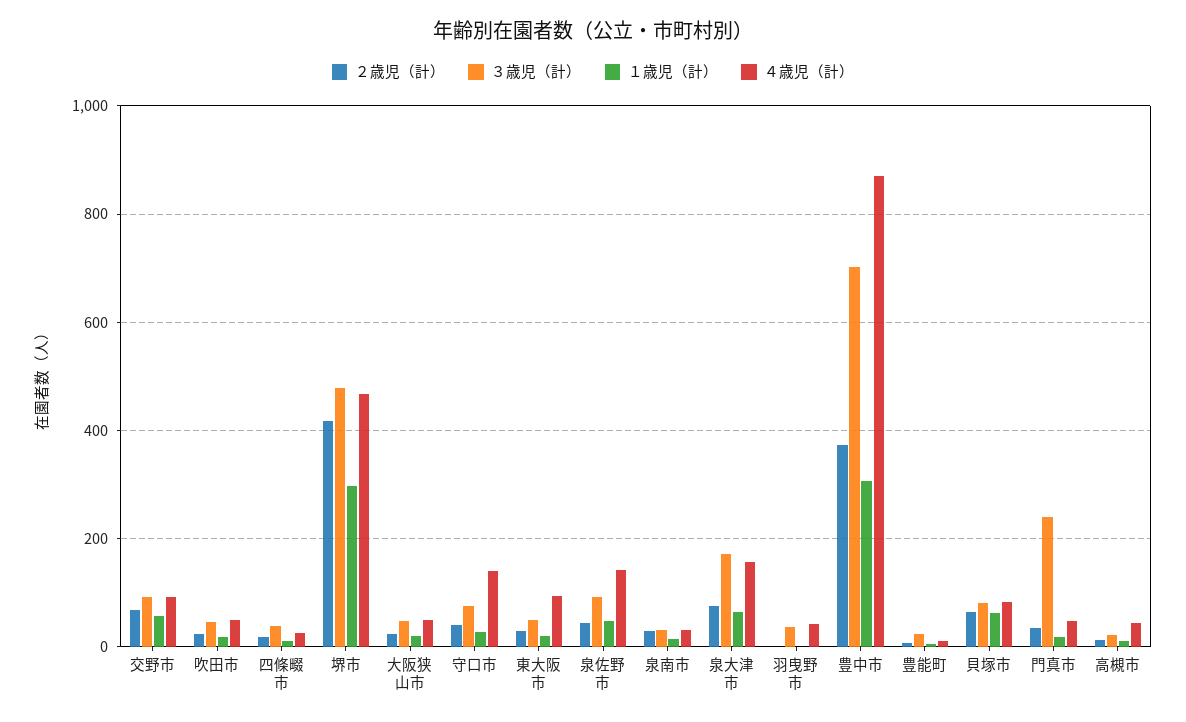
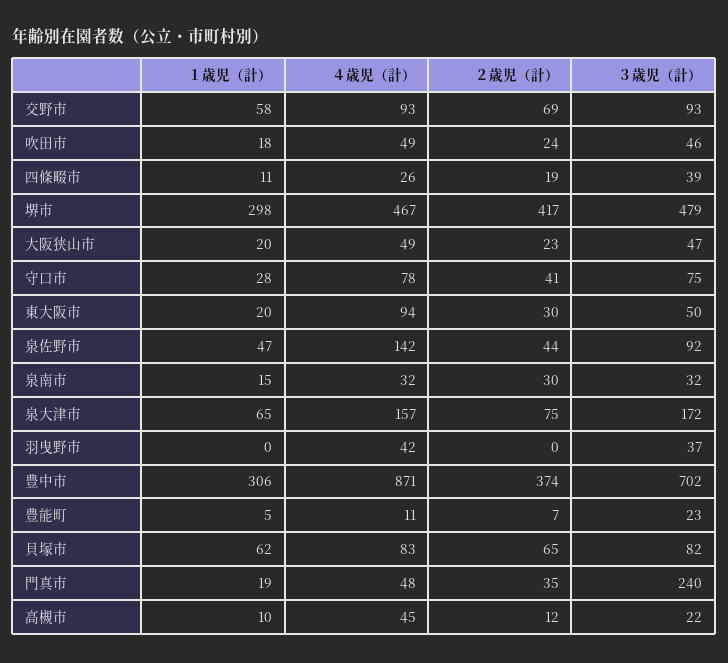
  {
    "２歳児（計）": {
      "交野市": 69,
      "吹田市": 24,
      "四條畷市": 19,
      "堺市": 417,
      "大阪狭山市": 23,
      "守口市": 41,
      "東大阪市": 30,
      "泉佐野市": 44,
      "泉南市": 30,
      "泉大津市": 75,
      "羽曳野市": 0,
      "豊中市": 374,
      "豊能町": 7,
      "貝塚市": 65,
      "門真市": 35,
      "高槻市": 12
    },
    "３歳児（計）": {
      "交野市": 93,
      "吹田市": 46,
      "四條畷市": 39,
      "堺市": 479,
      "大阪狭山市": 47,
      "守口市": 75,
      "東大阪市": 50,
      "泉佐野市": 92,
      "泉南市": 32,
      "泉大津市": 172,
      "羽曳野市": 37,
      "豊中市": 702,
      "豊能町": 23,
      "貝塚市": 82,
      "門真市": 240,
      "高槻市": 22
    },
    "１歳児（計）": {
      "交野市": 58,
      "吹田市": 18,
      "四條畷市": 11,
      "堺市": 298,
      "大阪狭山市": 20,
      "守口市": 28,
      "東大阪市": 20,
      "泉佐野市": 47,
      "泉南市": 15,
      "泉大津市": 65,
      "羽曳野市": 0,
      "豊中市": 306,
      "豊能町": 5,
      "貝塚市": 62,
      "門真市": 19,
      "高槻市": 10
    },
    "４歳児（計）": {
      "交野市": 93,
      "吹田市": 49,
      "四條畷市": 26,
      "堺市": 467,
      "大阪狭山市": 49,
-     "守口市": 140,
+     "守口市": 78,
      "東大阪市": 94,
      "泉佐野市": 142,
      "泉南市": 32,
      "泉大津市": 157,
      "羽曳野市": 42,
      "豊中市": 871,
      "豊能町": 11,
      "貝塚市": 83,
      "門真市": 48,
      "高槻市": 45
    }
  }

